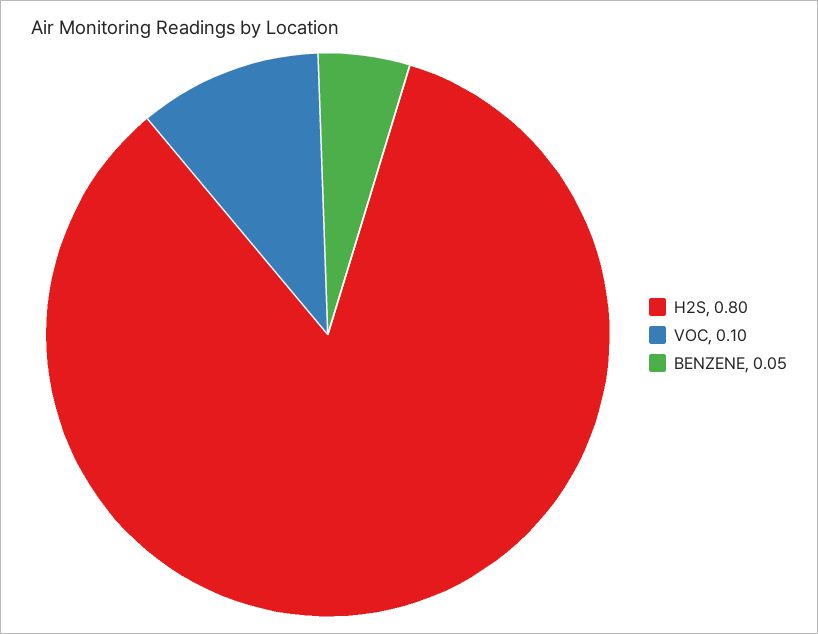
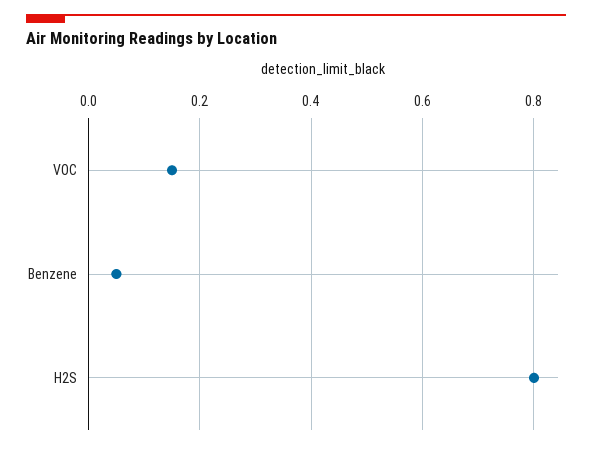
  {
    "H2S": 0.8,
-   "VOC": 0.1,
+   "VOC": 0.15,
    "BENZENE": 0.05
  }

